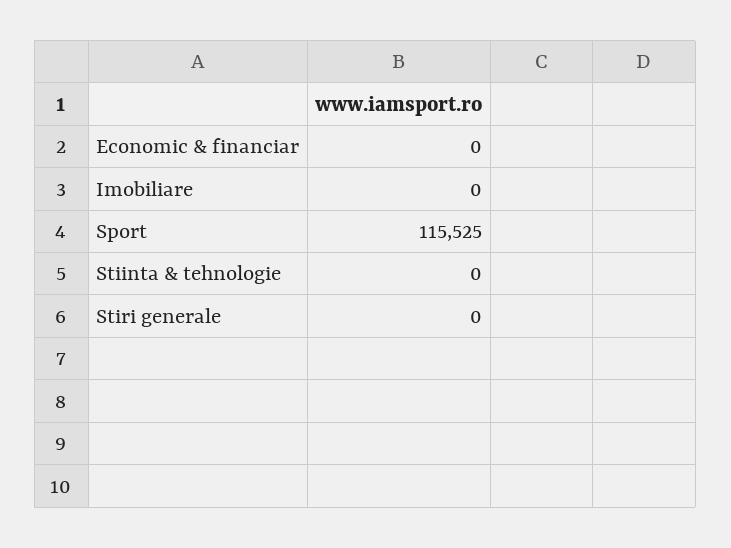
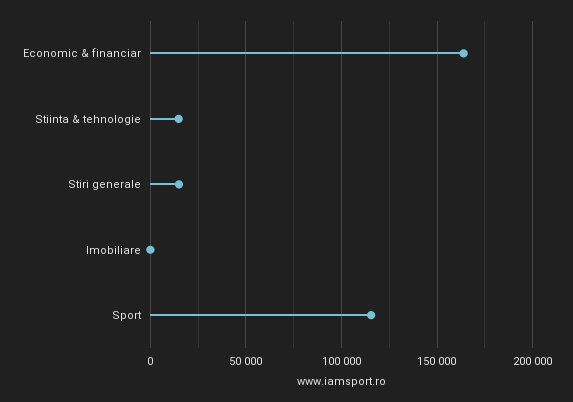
  {
-   "Economic & financiar": 0,
+   "Economic & financiar": 165000,
    "Imobiliare": 0,
    "Sport": 115525,
-   "Stiinta & tehnologie": 0,
+   "Stiinta & tehnologie": 15000,
-   "Stiri generale": 0
+   "Stiri generale": 15000
  }

